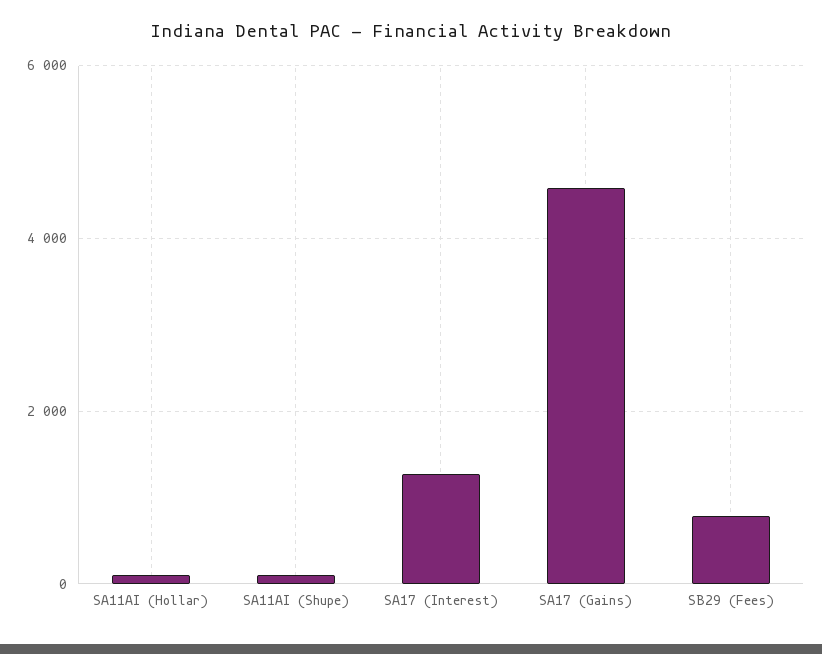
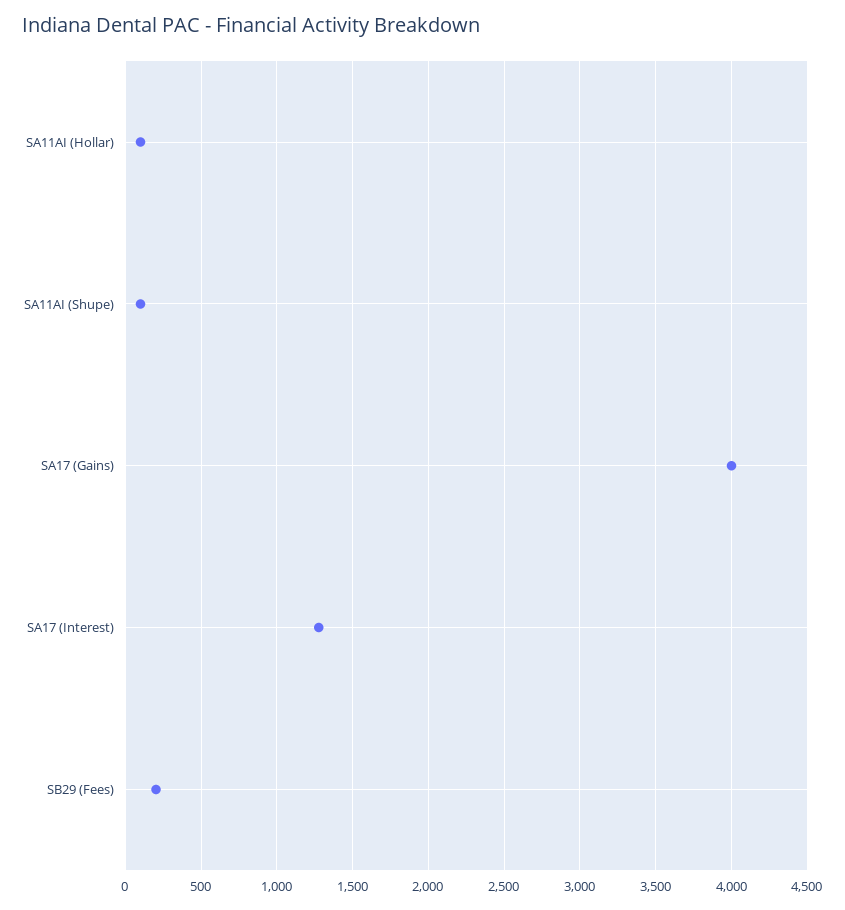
  {
    "SA11AI (Hollar)": 100,
    "SA11AI (Shupe)": 100,
    "SA17 (Interest)": 1300,
-   "SA17 (Gains)": 4600,
+   "SA17 (Gains)": 4000,
-   "SB29 (Fees)": 800
+   "SB29 (Fees)": 200
  }

